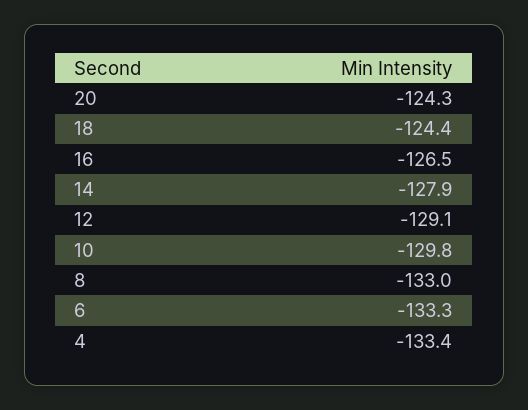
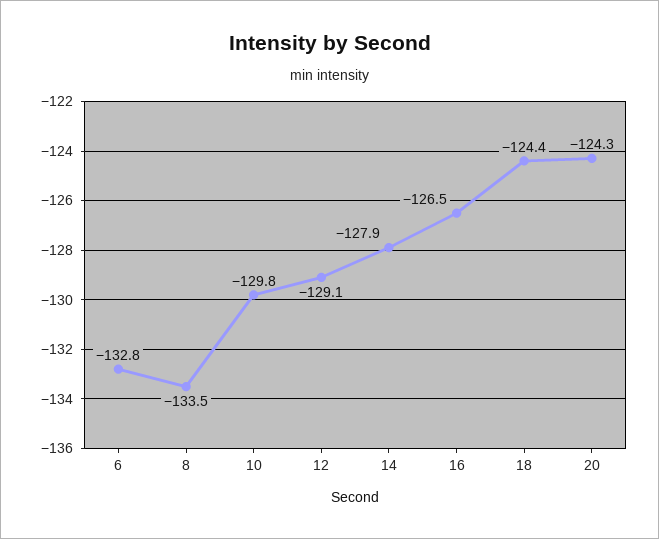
  {
    "20": -124.3,
    "18": -124.4,
    "16": -126.5,
    "14": -127.9,
    "12": -129.1,
    "10": -129.8,
-   "8": -133,
+   "8": -133.5,
-   "6": -133.3,
+   "6": -132.8
-   "4": -133.4
  }

